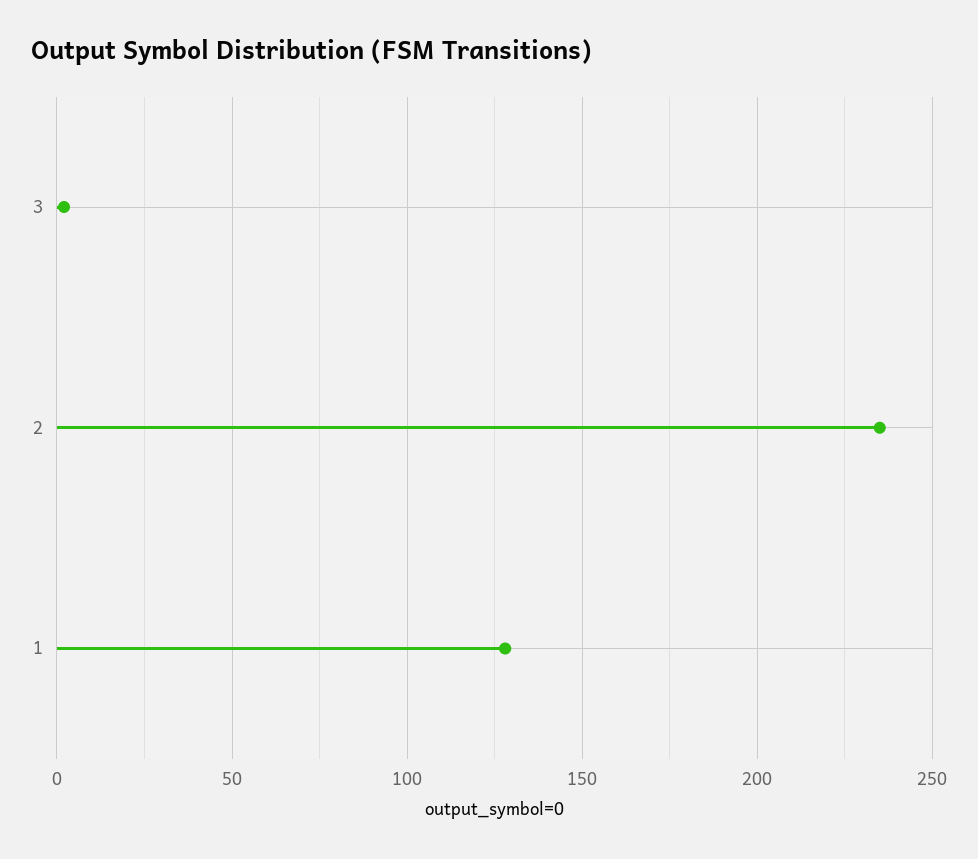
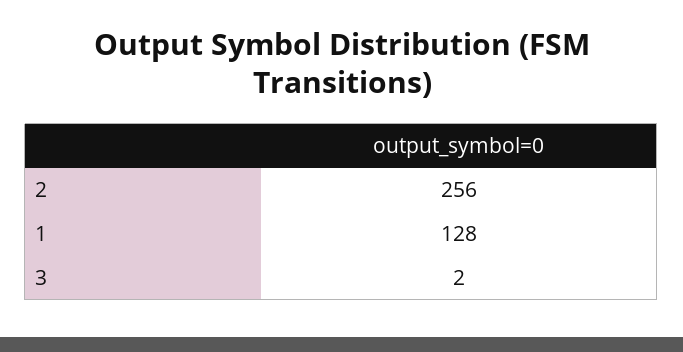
  {
    "3": 2,
-   "2": 235,
+   "2": 256,
    "1": 128
  }

